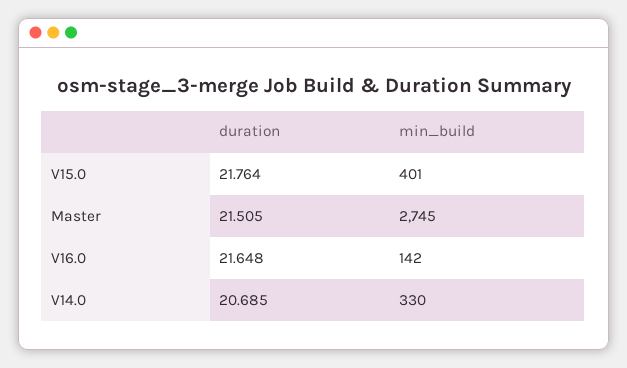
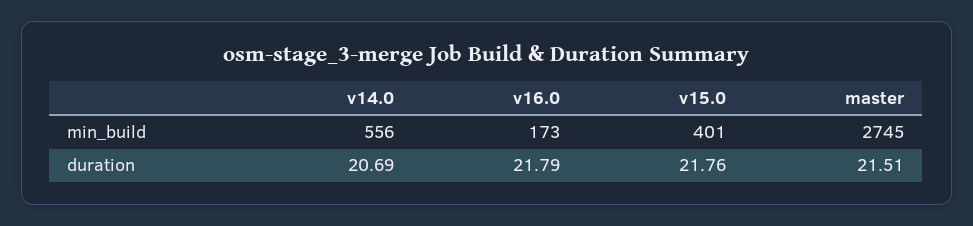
  {
    "duration": {
      "V15.0": 21.764,
      "Master": 21.505,
-     "V16.0": 21.648,
+     "V16.0": 21.79,
      "V14.0": 20.685
    },
    "min_build": {
      "V15.0": 401,
      "Master": 2745,
-     "V16.0": 142,
+     "V16.0": 173,
-     "V14.0": 330
+     "V14.0": 556
    }
  }

